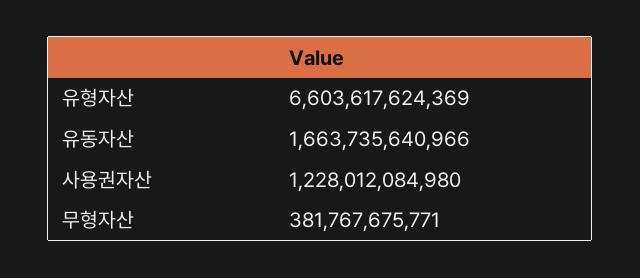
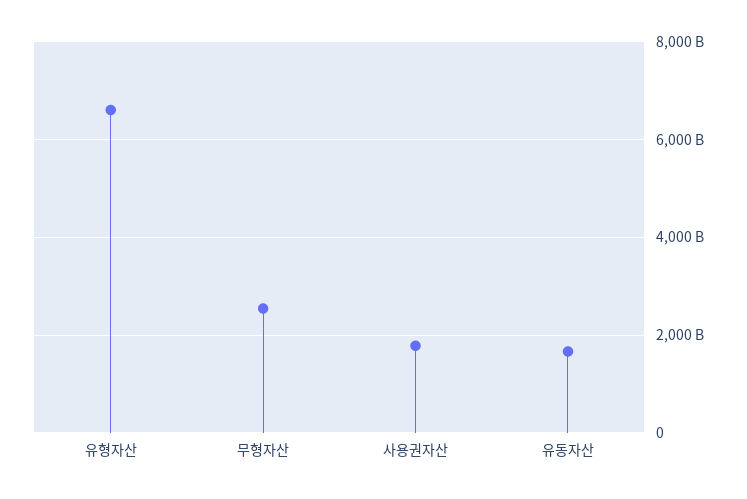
  {
    "유형자산": 6603617624369,
    "유동자산": 1663735640966,
-   "사용권자산": 1228012084980,
+   "사용권자산": 1800000000000,
-   "무형자산": 381767675771
+   "무형자산": 2600000000000
  }

